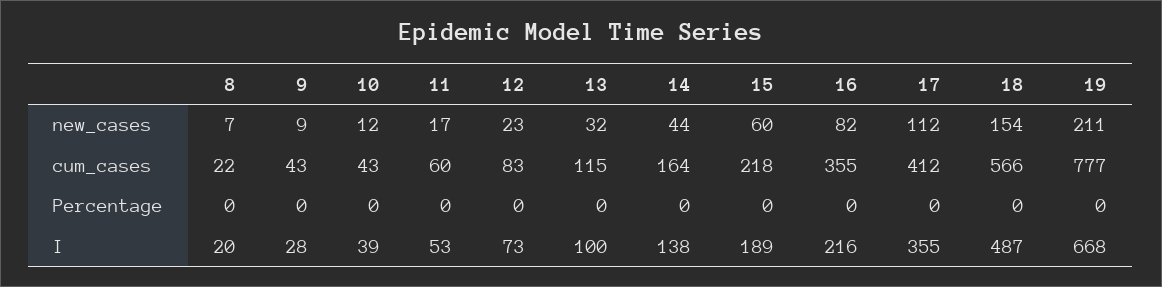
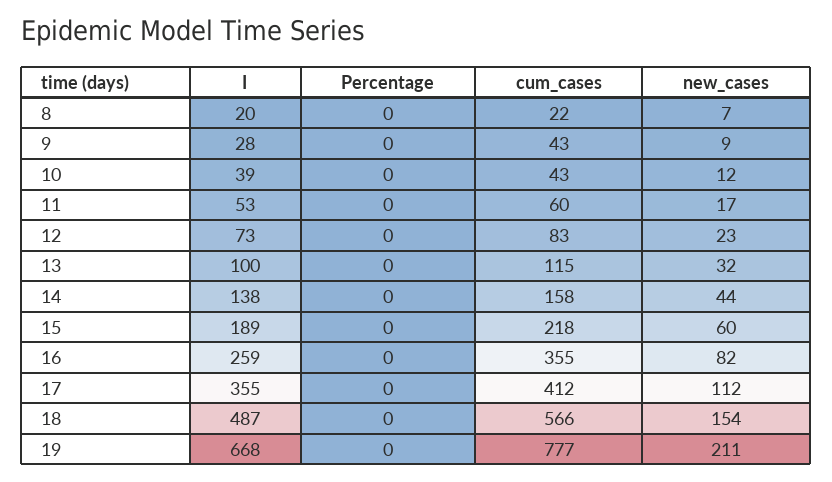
  {
    "8": {
      "new_cases": 7,
      "cum_cases": 22,
      "Percentage": 0,
      "I": 20
    },
    "9": {
      "new_cases": 9,
      "cum_cases": 43,
      "Percentage": 0,
      "I": 28
    },
    "10": {
      "new_cases": 12,
      "cum_cases": 43,
      "Percentage": 0,
      "I": 39
    },
    "11": {
      "new_cases": 17,
      "cum_cases": 60,
      "Percentage": 0,
      "I": 53
    },
    "12": {
      "new_cases": 23,
      "cum_cases": 83,
      "Percentage": 0,
      "I": 73
    },
    "13": {
      "new_cases": 32,
      "cum_cases": 115,
      "Percentage": 0,
      "I": 100
    },
    "14": {
      "new_cases": 44,
-     "cum_cases": 164,
+     "cum_cases": 158,
      "Percentage": 0,
      "I": 138
    },
    "15": {
      "new_cases": 60,
      "cum_cases": 218,
      "Percentage": 0,
      "I": 189
    },
    "16": {
      "new_cases": 82,
      "cum_cases": 355,
      "Percentage": 0,
-     "I": 216
+     "I": 259
    },
    "17": {
      "new_cases": 112,
      "cum_cases": 412,
      "Percentage": 0,
      "I": 355
    },
    "18": {
      "new_cases": 154,
      "cum_cases": 566,
      "Percentage": 0,
      "I": 487
    },
    "19": {
      "new_cases": 211,
      "cum_cases": 777,
      "Percentage": 0,
      "I": 668
    }
  }

